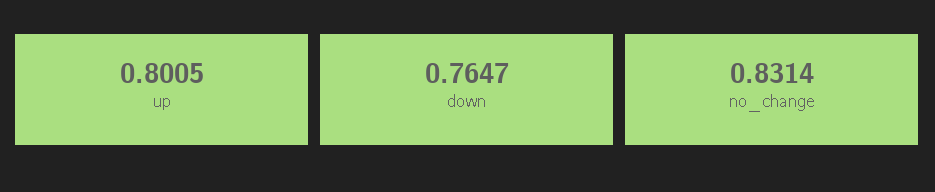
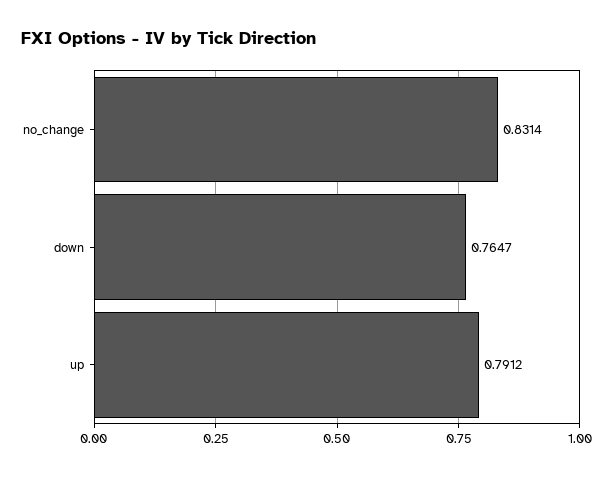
  {
-   "up": 0.8005,
+   "up": 0.7912,
    "down": 0.7647,
    "no_change": 0.8314
  }

